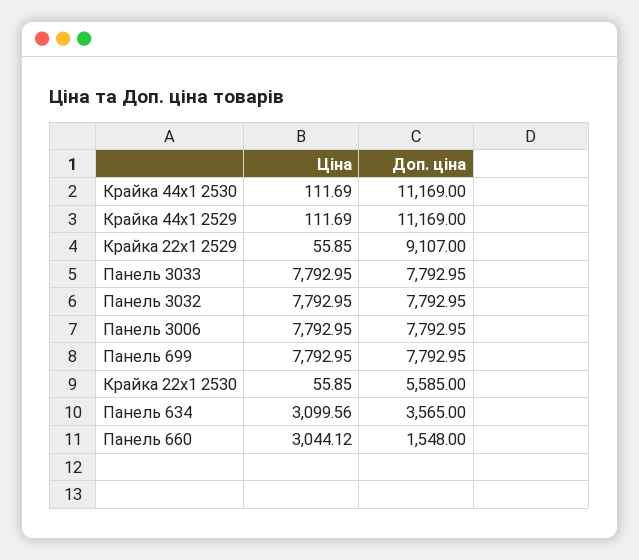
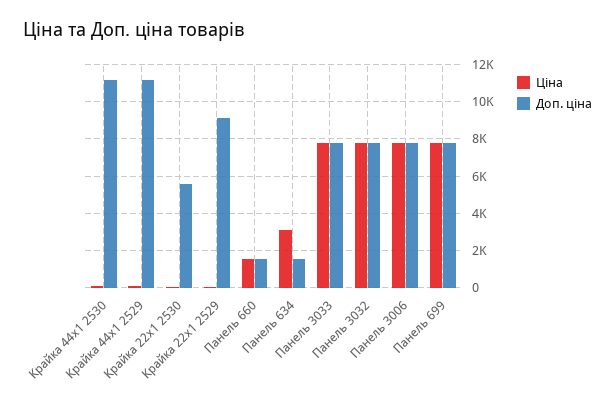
  {
    "Ціна": {
      "Крайка 44x1 2530": 111.69,
      "Крайка 44x1 2529": 111.69,
      "Крайка 22x1 2529": 55.85,
      "Панель 3033": 7792.95,
      "Панель 3032": 7792.95,
      "Панель 3006": 7792.95,
      "Панель 699": 7792.95,
      "Крайка 22x1 2530": 55.85,
      "Панель 634": 3099.56,
-     "Панель 660": 3044.12
+     "Панель 660": 1500
    },
    "Доп. ціна": {
      "Крайка 44x1 2530": 11169,
      "Крайка 44x1 2529": 11169,
      "Крайка 22x1 2529": 9107,
      "Панель 3033": 7792.95,
      "Панель 3032": 7792.95,
      "Панель 3006": 7792.95,
      "Панель 699": 7792.95,
      "Крайка 22x1 2530": 5585,
-     "Панель 634": 3565,
+     "Панель 634": 1500,
      "Панель 660": 1548
    }
  }

